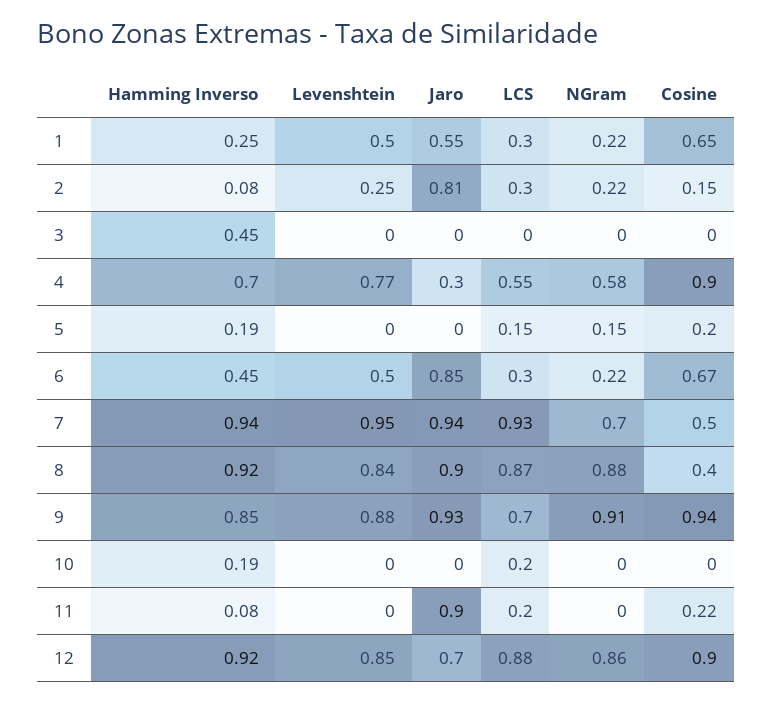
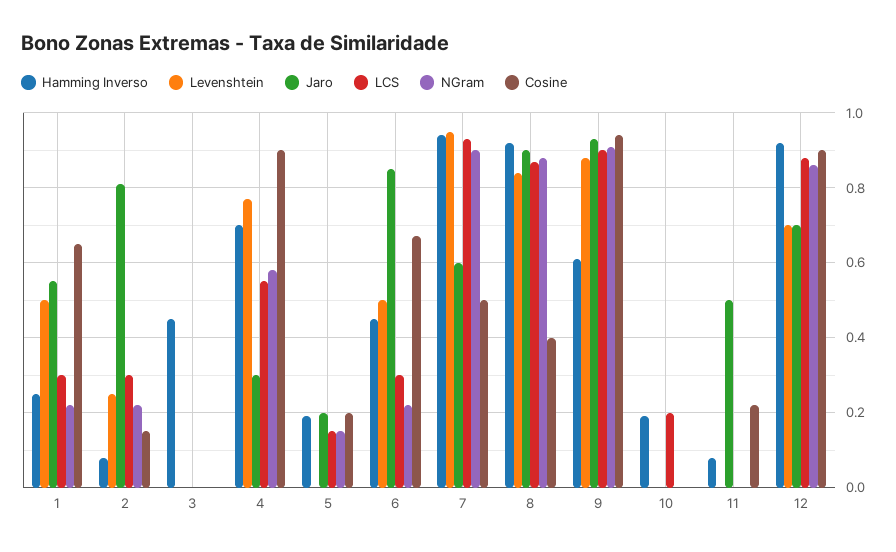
  {
    "Hamming Inverso": {
      "1": 0.25,
      "2": 0.08,
      "3": 0.45,
      "4": 0.7,
      "5": 0.19,
      "6": 0.45,
      "7": 0.94,
      "8": 0.92,
-     "9": 0.85,
+     "9": 0.6,
      "10": 0.19,
      "11": 0.08,
      "12": 0.92
    },
    "Levenshtein": {
      "1": 0.5,
      "2": 0.25,
      "3": 0,
      "4": 0.77,
      "5": 0,
      "6": 0.5,
      "7": 0.95,
      "8": 0.84,
      "9": 0.88,
      "10": 0,
      "11": 0,
-     "12": 0.85
+     "12": 0.7
    },
    "Jaro": {
      "1": 0.55,
      "2": 0.81,
      "3": 0,
      "4": 0.3,
-     "5": 0,
+     "5": 0.2,
      "6": 0.85,
-     "7": 0.94,
+     "7": 0.6,
      "8": 0.9,
      "9": 0.93,
      "10": 0,
-     "11": 0.9,
+     "11": 0.5,
      "12": 0.7
    },
    "LCS": {
      "1": 0.3,
      "2": 0.3,
      "3": 0,
      "4": 0.55,
      "5": 0.15,
      "6": 0.3,
      "7": 0.93,
      "8": 0.87,
-     "9": 0.7,
+     "9": 0.9,
      "10": 0.2,
-     "11": 0.2,
+     "11": 0,
      "12": 0.88
    },
    "NGram": {
      "1": 0.22,
      "2": 0.22,
      "3": 0,
      "4": 0.58,
      "5": 0.15,
      "6": 0.22,
-     "7": 0.7,
+     "7": 0.9,
      "8": 0.88,
      "9": 0.91,
      "10": 0,
      "11": 0,
      "12": 0.86
    },
    "Cosine": {
      "1": 0.65,
      "2": 0.15,
      "3": 0,
      "4": 0.9,
      "5": 0.2,
      "6": 0.67,
      "7": 0.5,
      "8": 0.4,
      "9": 0.94,
      "10": 0,
      "11": 0.22,
      "12": 0.9
    }
  }

